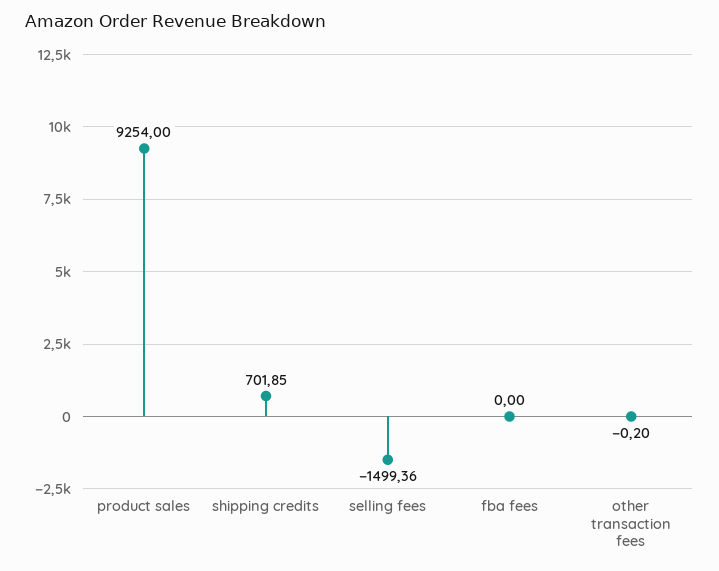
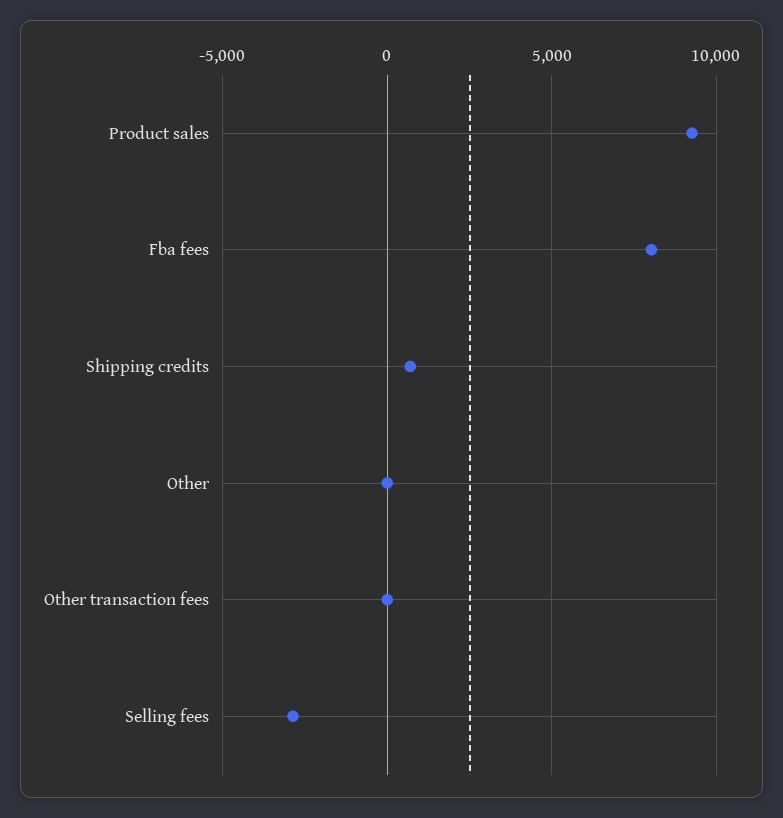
  {
    "product sales": 9254,
    "shipping credits": 701.85,
-   "selling fees": -1499.36,
+   "selling fees": -3000,
-   "fba fees": 0,
+   "fba fees": 8000,
-   "other transaction fees": -0.2
+   "other transaction fees": -0.2,
+   "Other": 0
  }

